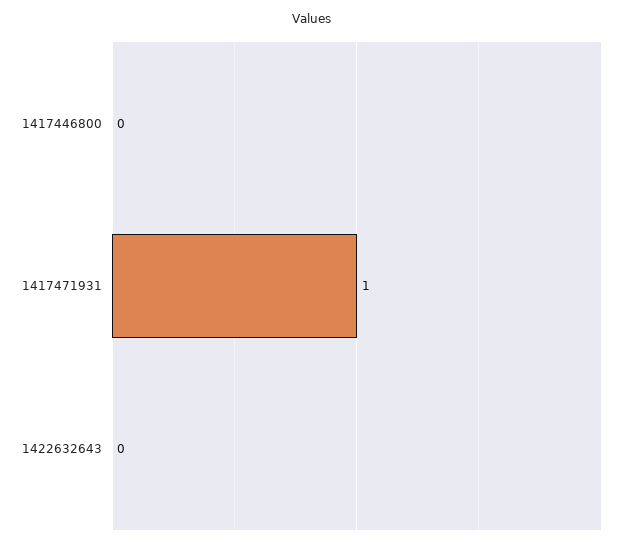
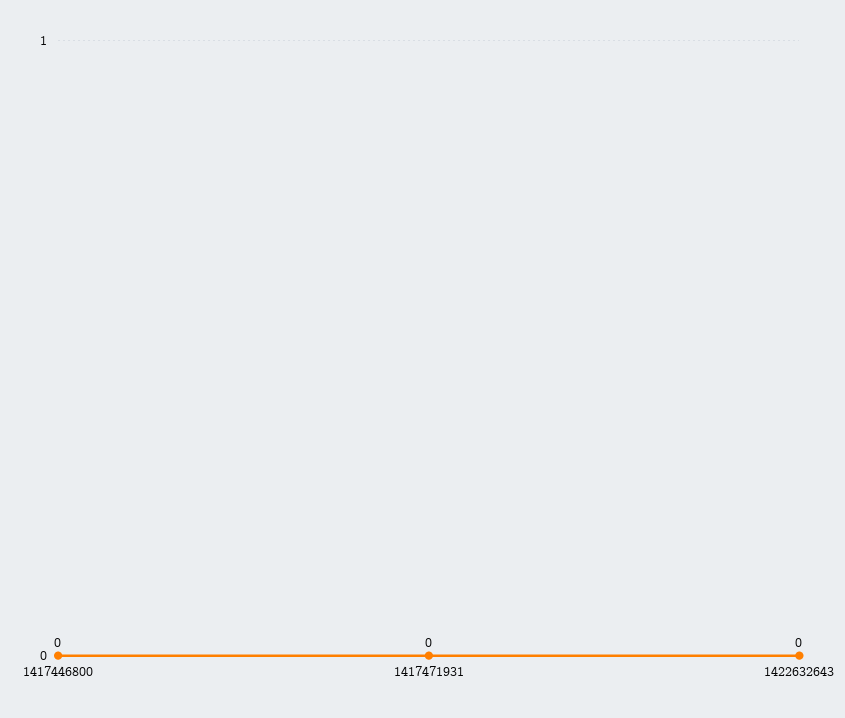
  {
    "1417446800": 0,
-   "1417471931": 1,
+   "1417471931": 0,
    "1422632643": 0
  }

